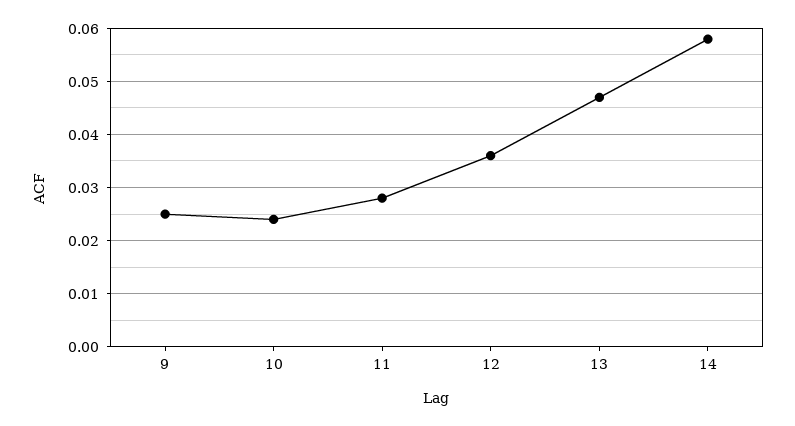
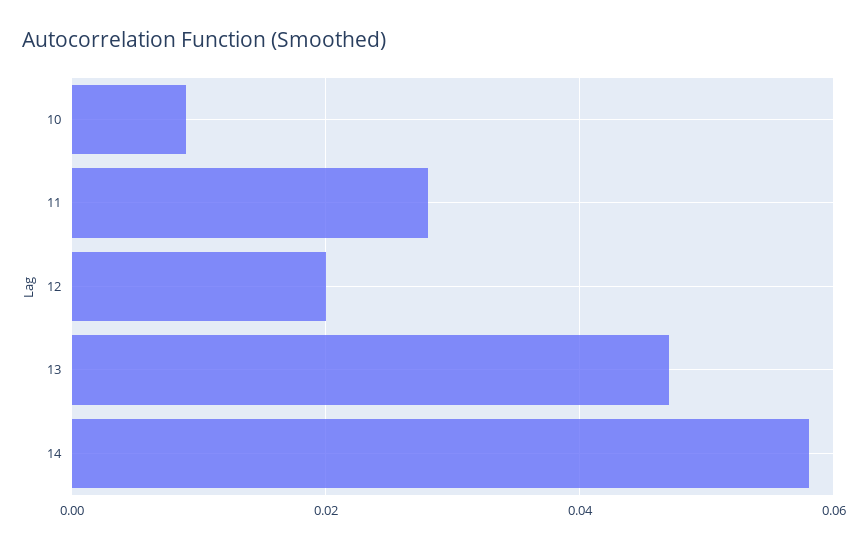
  {
-   "9": 0.025,
-   "10": 0.025,
+   "10": 0.01,
    "11": 0.03,
-   "12": 0.035,
+   "12": 0.02,
    "13": 0.045,
    "14": 0.06
  }

